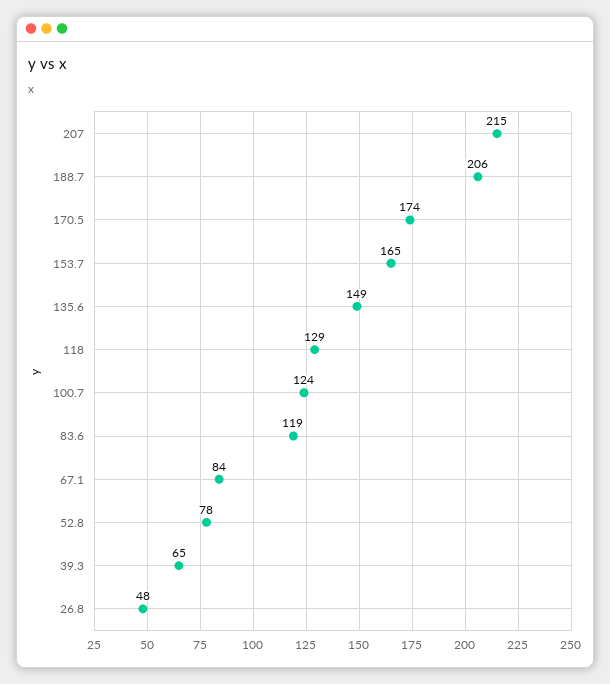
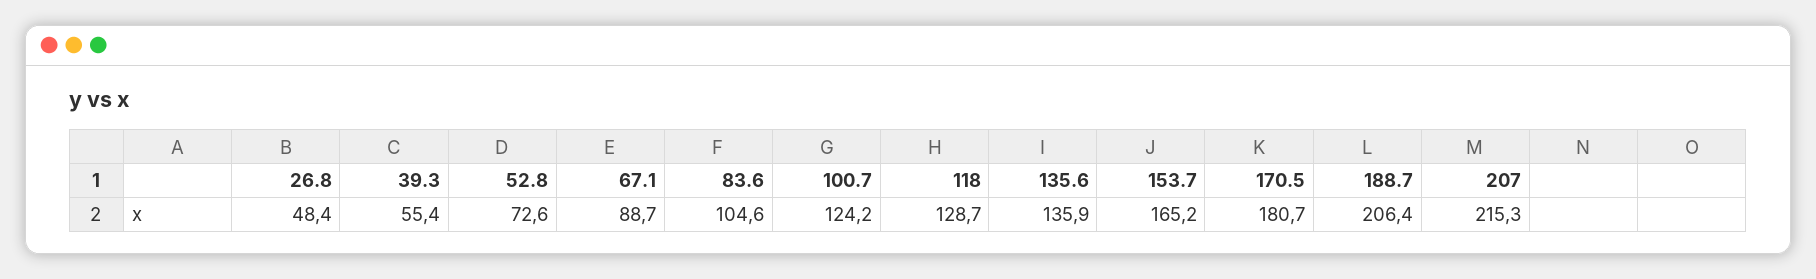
  {
    "207": 215.3,
    "188.7": 206.4,
-   "170.5": 174,
+   "170.5": 180.7,
    "153.7": 165.2,
-   "135.6": 149,
+   "135.6": 135.9,
    "118": 128.7,
    "100.7": 124.2,
-   "83.6": 119,
+   "83.6": 104.6,
-   "67.1": 84,
+   "67.1": 88.7,
-   "52.8": 78,
+   "52.8": 72.6,
-   "39.3": 65,
+   "39.3": 55.4,
    "26.8": 48.4
  }

